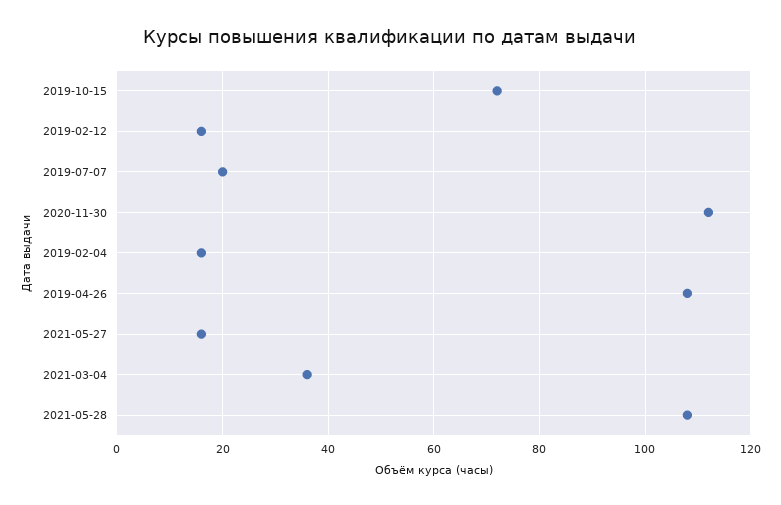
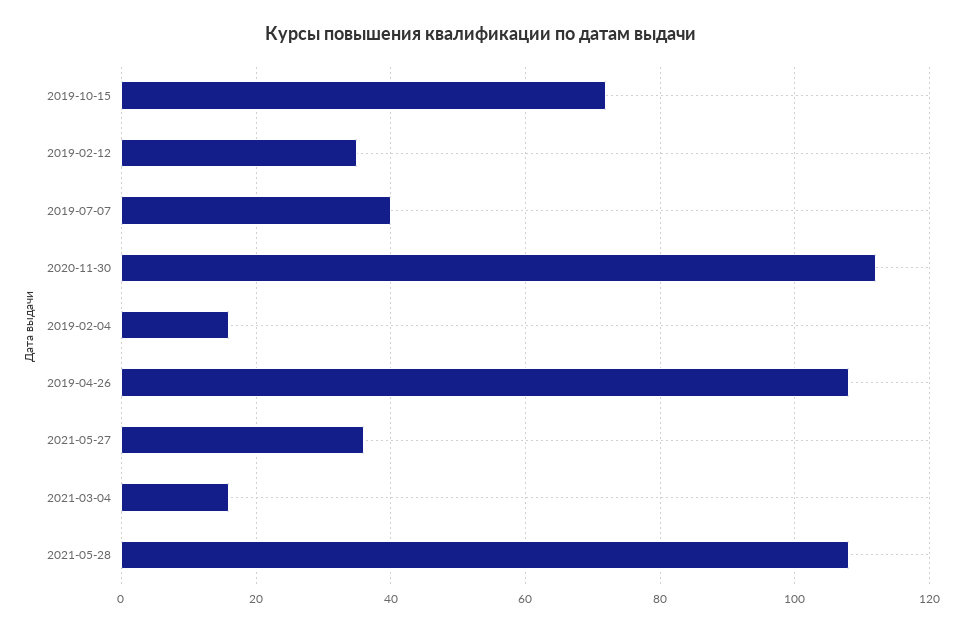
  {
    "2019-10-15": 70,
-   "2019-02-12": 15,
+   "2019-02-12": 35,
-   "2019-07-07": 20,
+   "2019-07-07": 40,
    "2020-11-30": 110,
    "2019-02-04": 15,
    "2019-04-26": 110,
-   "2021-05-27": 15,
+   "2021-05-27": 35,
-   "2021-03-04": 35,
+   "2021-03-04": 15,
    "2021-05-28": 110
  }

